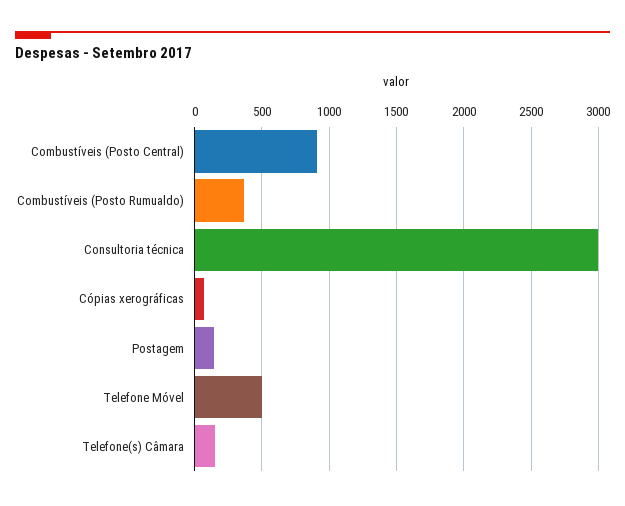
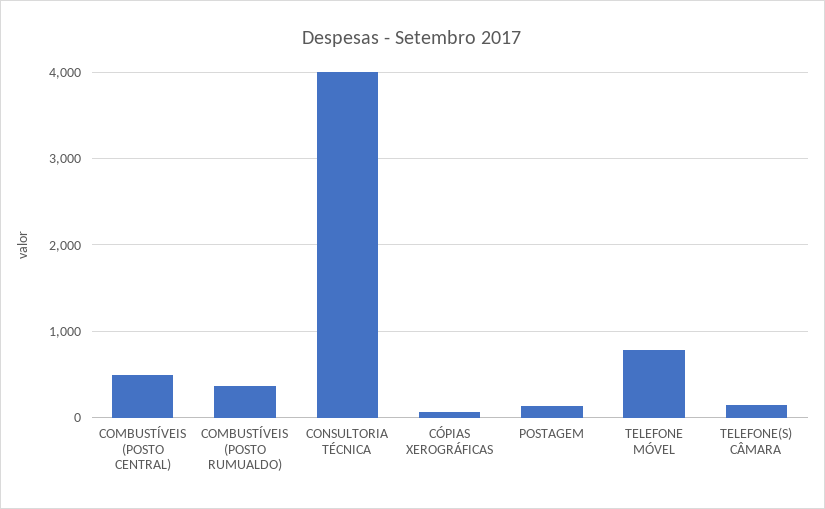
  {
-   "Combustíveis (Posto Central)": 900,
+   "Combustíveis (Posto Central)": 500,
    "Combustíveis (Posto Rumualdo)": 350,
-   "Consultoria técnica": 3000,
+   "Consultoria técnica": 4000,
    "Cópias xerográficas": 50,
    "Postagem": 150,
-   "Telefone Móvel": 500,
+   "Telefone Móvel": 800,
    "Telefone(s) Câmara": 150
  }

